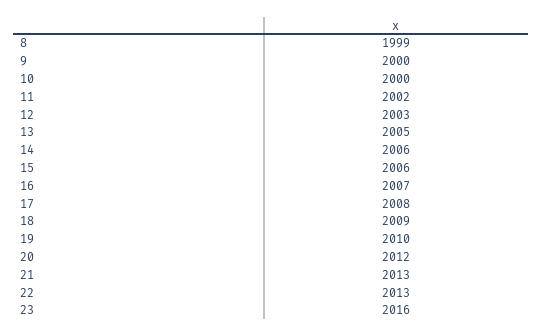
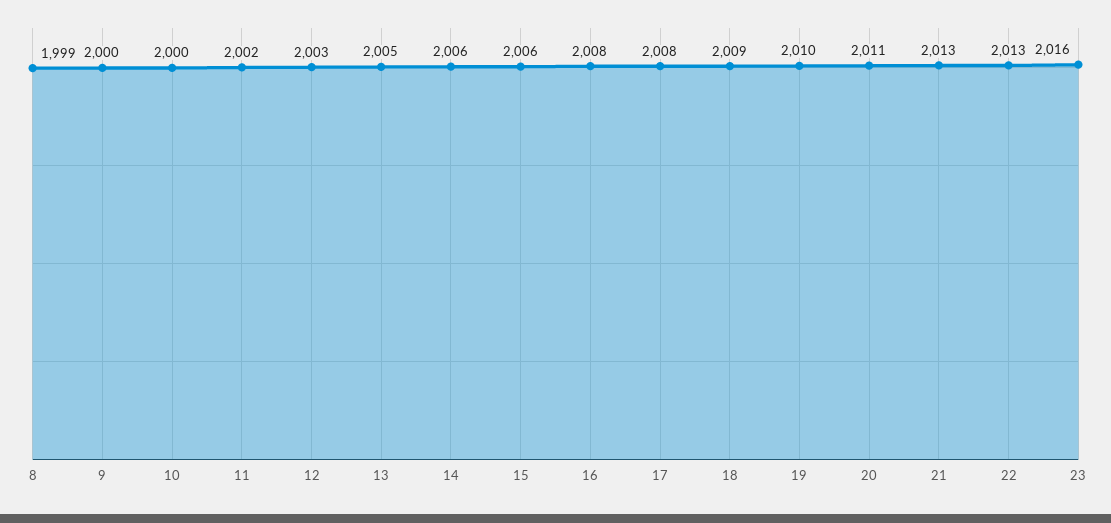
  {
    "8": 1999,
    "9": 2000,
    "10": 2000,
    "11": 2002,
    "12": 2003,
    "13": 2005,
    "14": 2006,
    "15": 2006,
-   "16": 2007,
+   "16": 2008,
    "17": 2008,
    "18": 2009,
    "19": 2010,
-   "20": 2012,
+   "20": 2011,
    "21": 2013,
    "22": 2013,
    "23": 2016
  }

